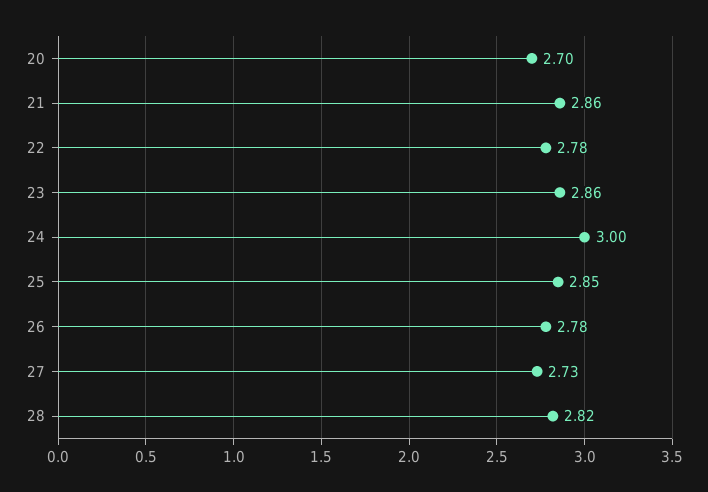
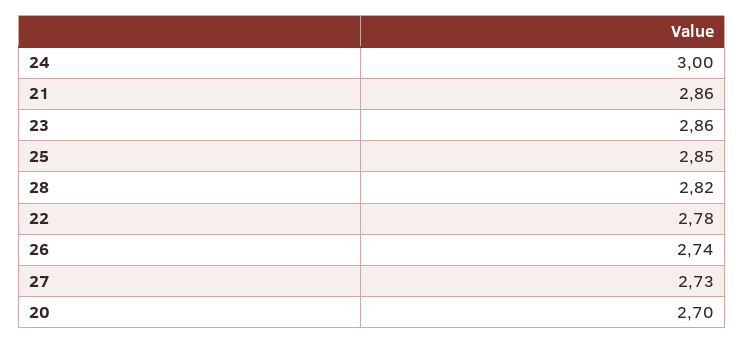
  {
    "20": 2.7,
    "21": 2.86,
    "22": 2.78,
    "23": 2.86,
    "24": 3,
    "25": 2.85,
-   "26": 2.78,
+   "26": 2.74,
    "27": 2.73,
    "28": 2.82
  }

